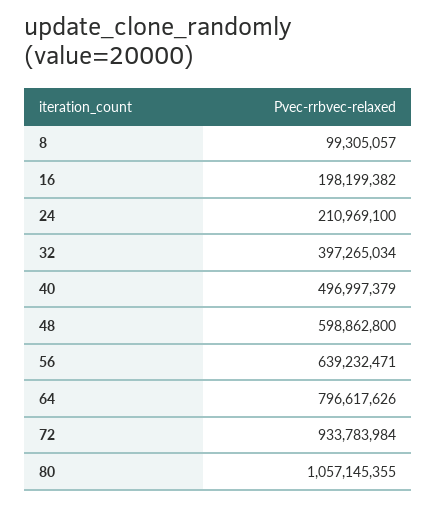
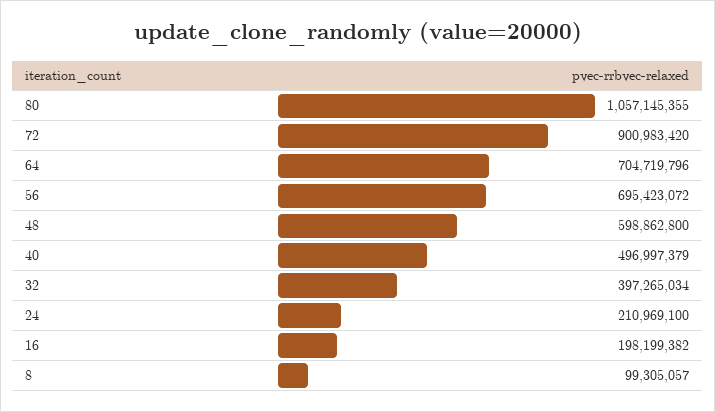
  {
    "8": 99305057,
    "16": 198199382,
    "24": 210969100,
    "32": 397265034,
    "40": 496997379,
    "48": 598862800,
-   "56": 639232471,
+   "56": 695423072,
-   "64": 796617626,
+   "64": 704719796,
-   "72": 933783984,
+   "72": 900983420,
    "80": 1057145355
  }

